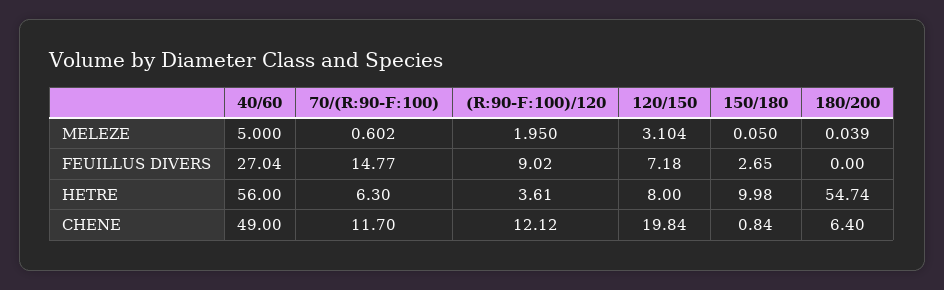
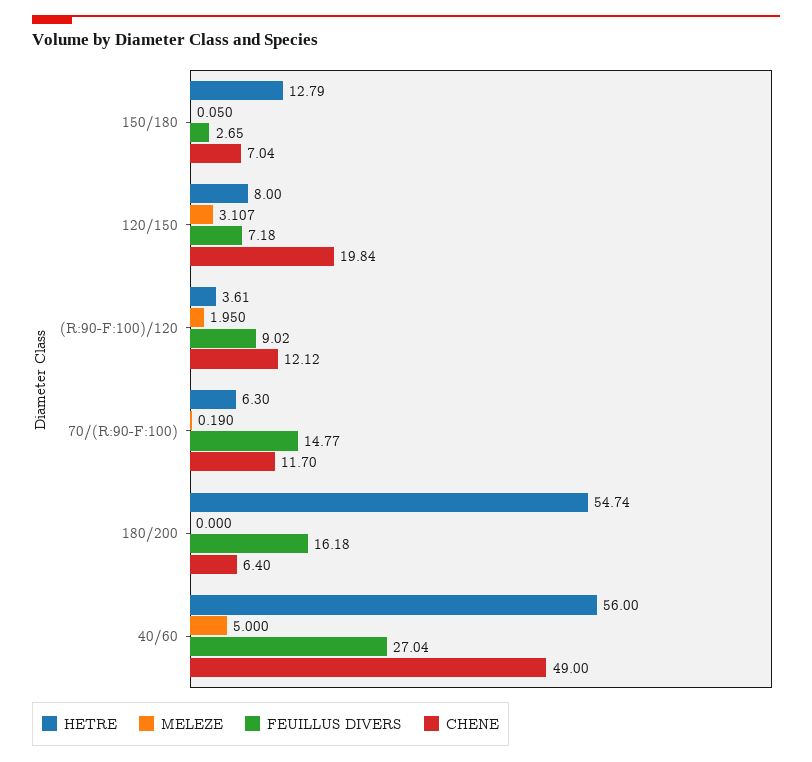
  {
    "MELEZE": {
      "40/60": 5,
-     "70/(R:90-F:100)": 0.602,
+     "70/(R:90-F:100)": 0.19,
      "(R:90-F:100)/120": 1.95,
-     "120/150": 3.104,
+     "120/150": 3.107,
      "150/180": 0.05,
-     "180/200": 0.039
+     "180/200": 0
    },
    "FEUILLUS DIVERS": {
      "40/60": 27.04,
      "70/(R:90-F:100)": 14.77,
      "(R:90-F:100)/120": 9.02,
      "120/150": 7.18,
      "150/180": 2.65,
-     "180/200": 0
+     "180/200": 16.18
    },
    "HETRE": {
      "40/60": 56,
      "70/(R:90-F:100)": 6.3,
      "(R:90-F:100)/120": 3.61,
      "120/150": 8,
-     "150/180": 9.98,
+     "150/180": 12.79,
      "180/200": 54.74
    },
    "CHENE": {
      "40/60": 49,
      "70/(R:90-F:100)": 11.7,
      "(R:90-F:100)/120": 12.12,
      "120/150": 19.84,
-     "150/180": 0.84,
+     "150/180": 7.04,
      "180/200": 6.4
    }
  }

